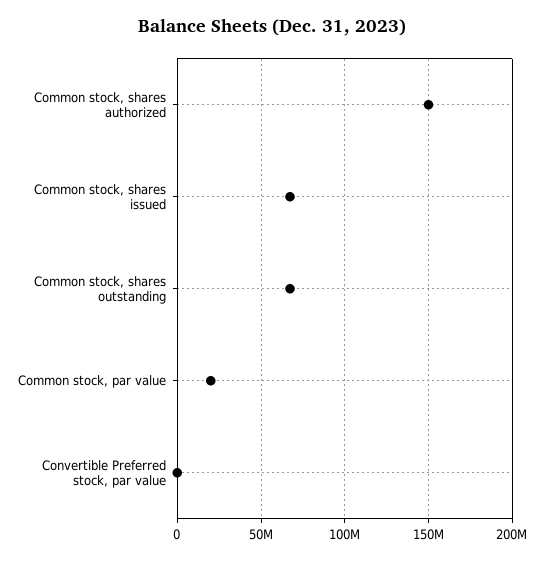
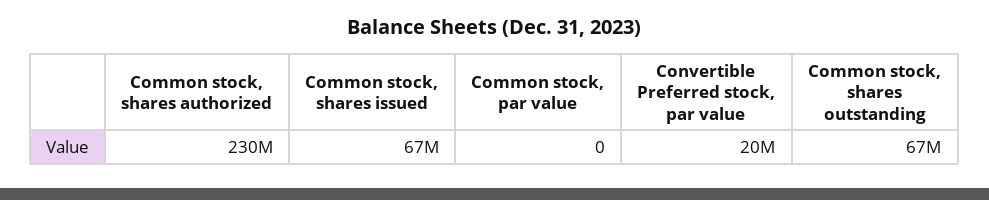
  {
-   "Common stock, shares authorized": 150000000,
+   "Common stock, shares authorized": 230000000,
    "Common stock, shares issued": 67000000,
    "Common stock, shares outstanding": 67000000,
-   "Common stock, par value": 20000000,
+   "Common stock, par value": 0,
-   "Convertible Preferred stock, par value": 0
+   "Convertible Preferred stock, par value": 20000000
  }

